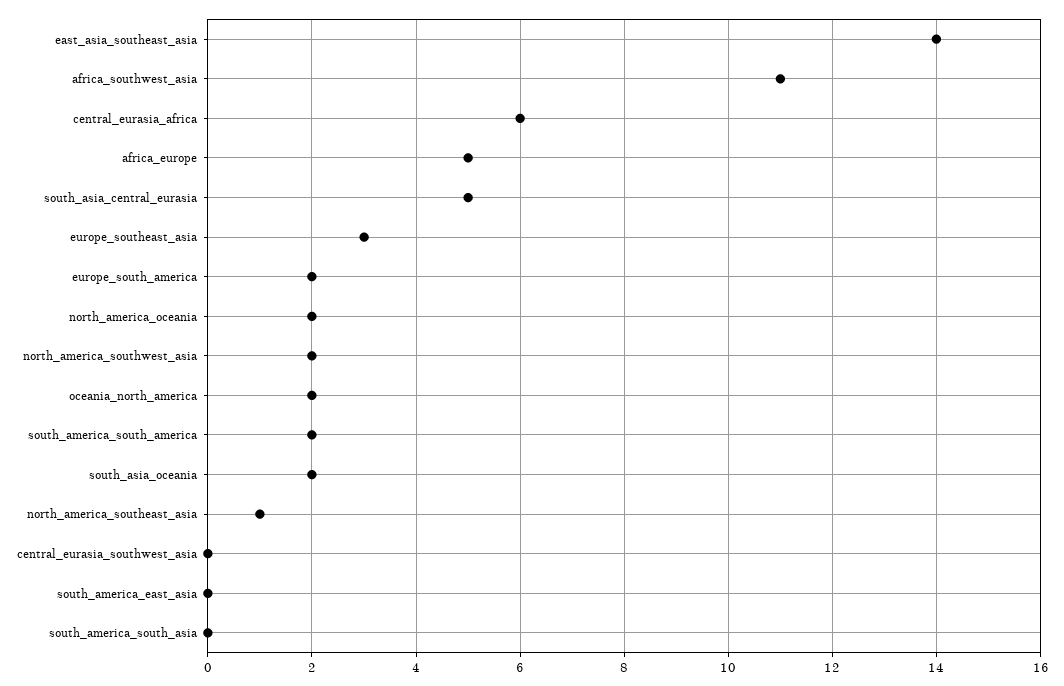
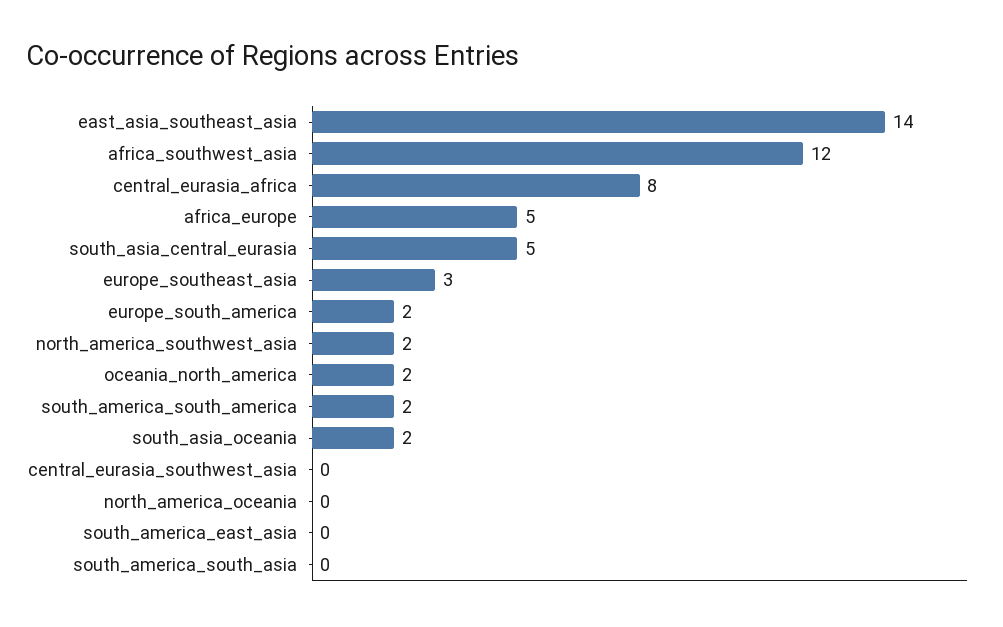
  {
    "east_asia_southeast_asia": 14,
-   "africa_southwest_asia": 11,
+   "africa_southwest_asia": 12,
-   "central_eurasia_africa": 6,
+   "central_eurasia_africa": 8,
    "africa_europe": 5,
    "south_asia_central_eurasia": 5,
    "europe_southeast_asia": 3,
    "europe_south_america": 2,
-   "north_america_oceania": 2,
+   "north_america_oceania": 0,
    "north_america_southwest_asia": 2,
    "oceania_north_america": 2,
    "south_america_south_america": 2,
    "south_asia_oceania": 2,
-   "north_america_southeast_asia": 1,
    "central_eurasia_southwest_asia": 0,
    "south_america_east_asia": 0,
    "south_america_south_asia": 0
  }

